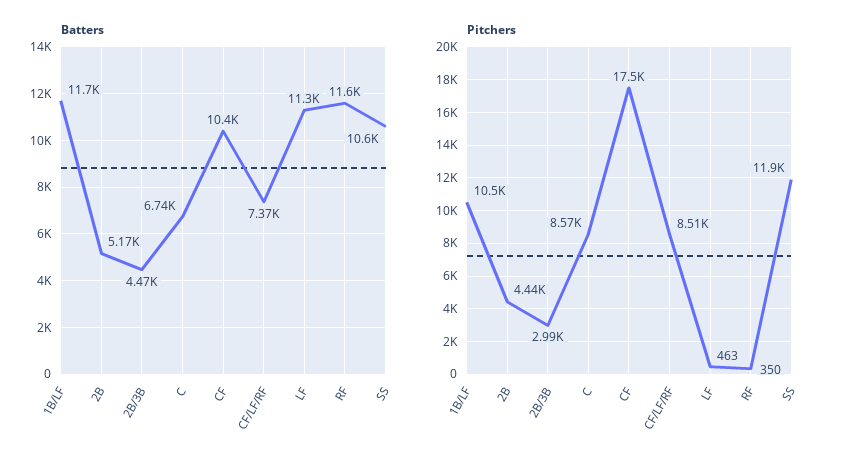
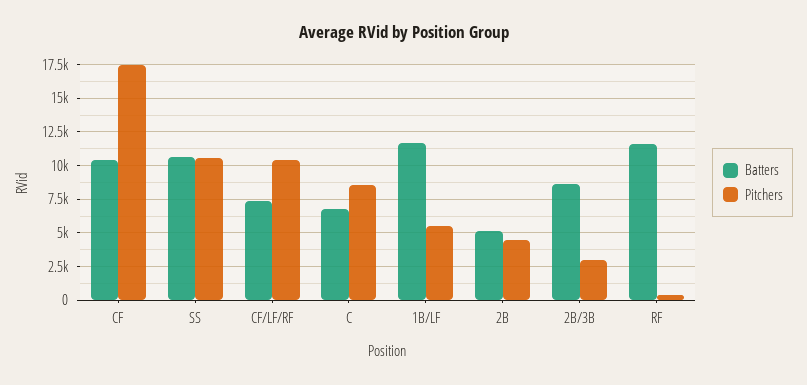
  {
    "Batters": {
      "1B/LF": 11700,
      "2B": 5170,
-     "2B/3B": 4470,
+     "2B/3B": 8500,
      "C": 6740,
      "CF": 10400,
      "CF/LF/RF": 7370,
-     "LF": 11300,
      "RF": 11600,
      "SS": 10600
    },
    "Pitchers": {
-     "1B/LF": 10500,
+     "1B/LF": 5500,
      "2B": 4440,
      "2B/3B": 2990,
      "C": 8570,
      "CF": 17500,
-     "CF/LF/RF": 8510,
+     "CF/LF/RF": 10500,
-     "LF": 463,
      "RF": 350,
-     "SS": 11900
+     "SS": 10500
    }
  }

